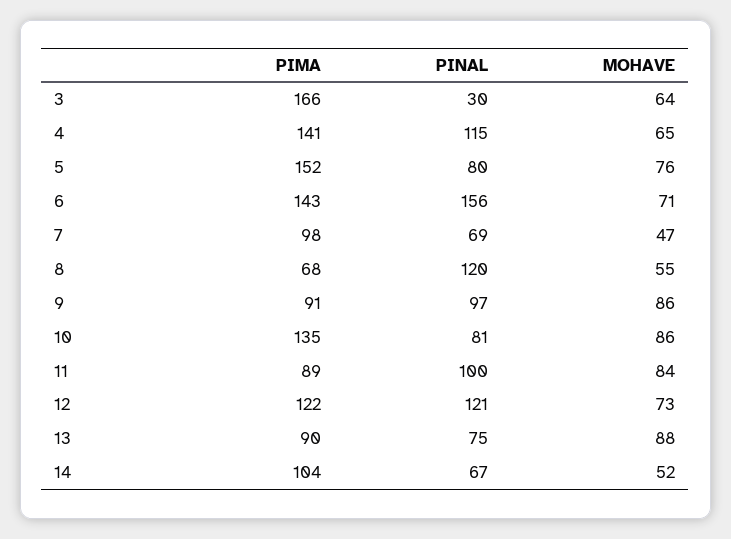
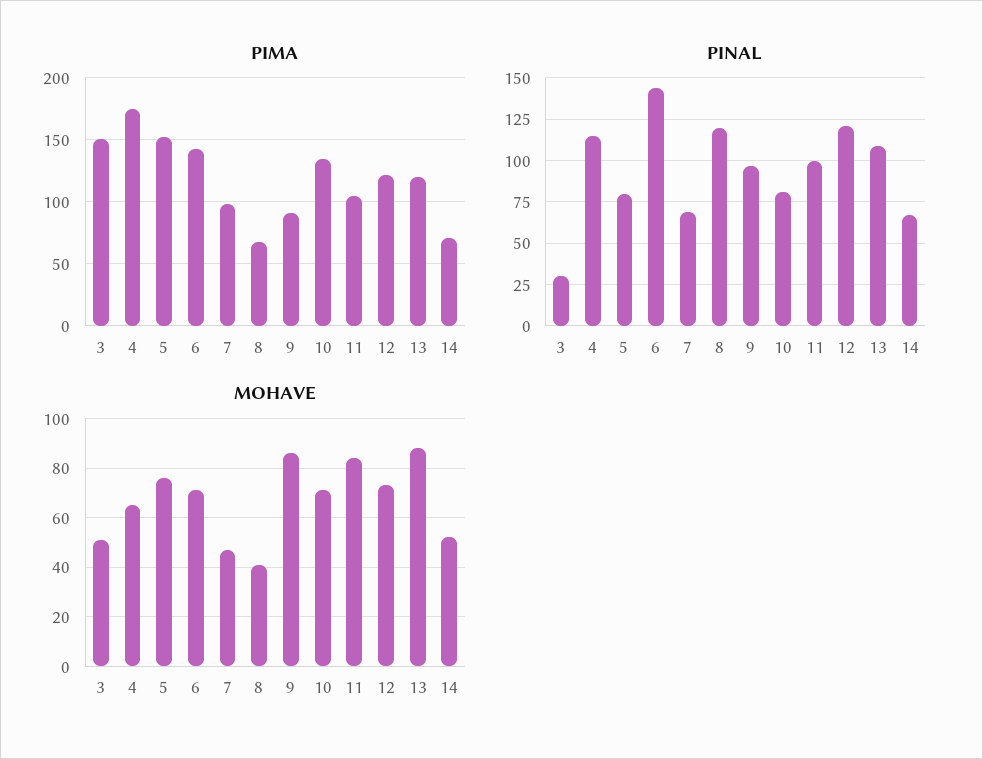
  {
    "PIMA": {
-     "3": 166,
+     "3": 150,
-     "4": 141,
+     "4": 175,
      "5": 152,
      "6": 143,
      "7": 98,
      "8": 68,
      "9": 91,
      "10": 135,
-     "11": 89,
+     "11": 105,
      "12": 122,
-     "13": 90,
+     "13": 120,
-     "14": 104
+     "14": 70
    },
    "PINAL": {
      "3": 30,
      "4": 115,
      "5": 80,
-     "6": 156,
+     "6": 145,
      "7": 69,
      "8": 120,
      "9": 97,
      "10": 81,
      "11": 100,
      "12": 121,
-     "13": 75,
+     "13": 110,
      "14": 67
    },
    "MOHAVE": {
-     "3": 64,
+     "3": 50,
      "4": 65,
      "5": 76,
      "6": 71,
      "7": 47,
-     "8": 55,
+     "8": 40,
      "9": 86,
-     "10": 86,
+     "10": 70,
      "11": 84,
      "12": 73,
      "13": 88,
      "14": 52
    }
  }

